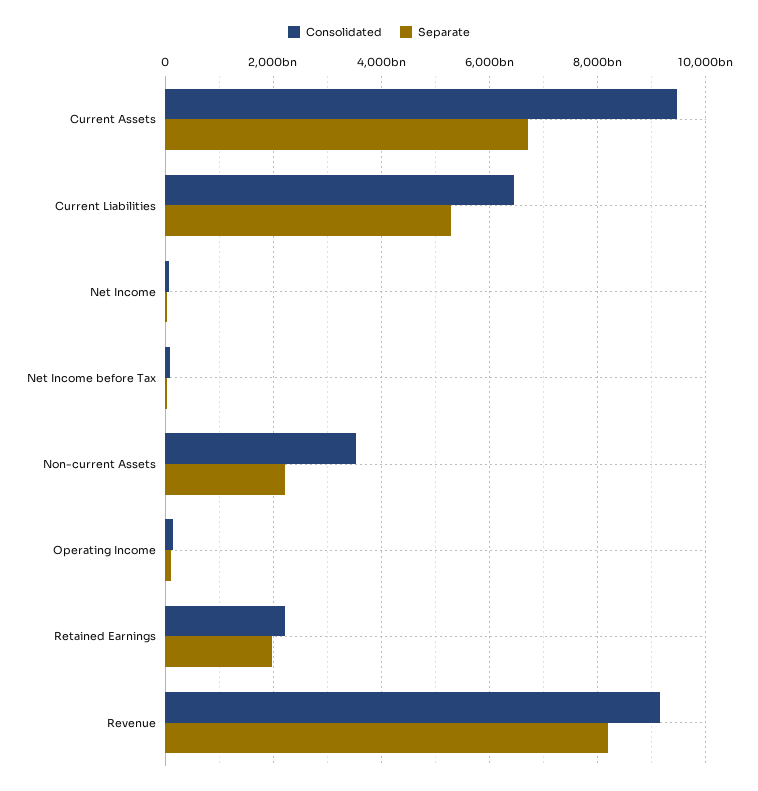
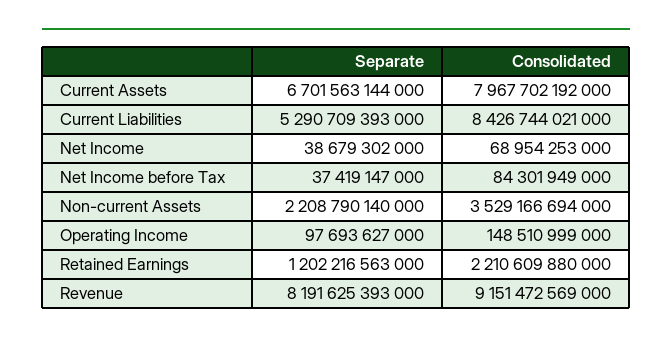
  {
    "Consolidated": {
-     "Current Assets": 9400000000000,
+     "Current Assets": 7967702192000,
-     "Current Liabilities": 6400000000000,
+     "Current Liabilities": 8426744021000,
      "Net Income": 68954253000,
      "Net Income before Tax": 84301949000,
      "Non-current Assets": 3529166694000,
      "Operating Income": 148510999000,
      "Retained Earnings": 2210609880000,
      "Revenue": 9151472569000
    },
    "Separate": {
      "Current Assets": 6701563144000,
      "Current Liabilities": 5290709393000,
      "Net Income": 38679302000,
      "Net Income before Tax": 37419147000,
      "Non-current Assets": 2208790140000,
      "Operating Income": 97693627000,
-     "Retained Earnings": 2000000000000,
+     "Retained Earnings": 1202216563000,
      "Revenue": 8191625393000
    }
  }

